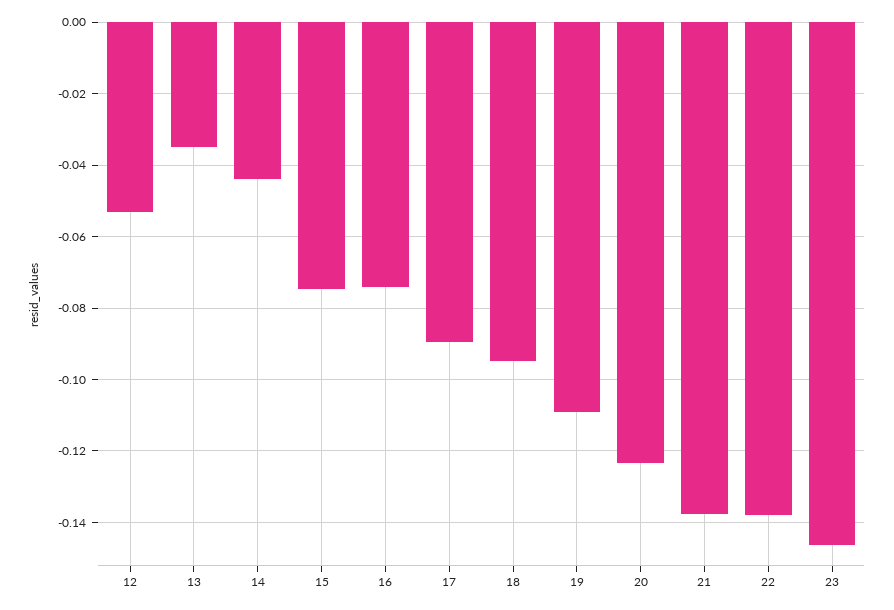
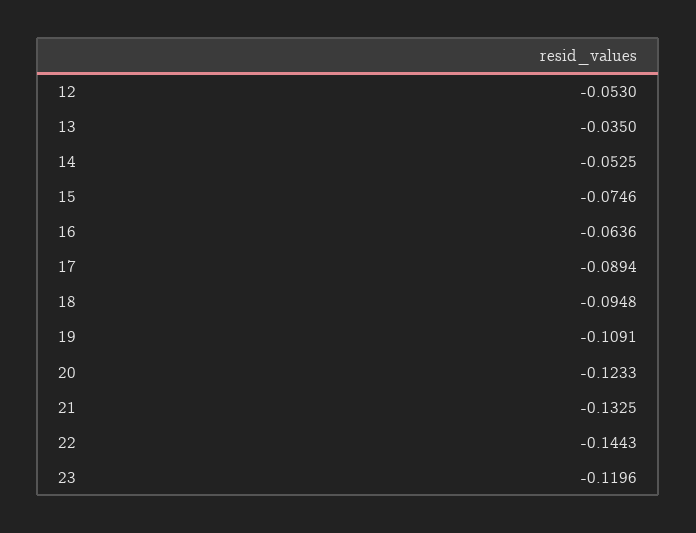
  {
    "12": -0.053,
    "13": -0.035,
-   "14": -0.044,
+   "14": -0.0525,
    "15": -0.0746,
-   "16": -0.074,
+   "16": -0.0636,
    "17": -0.0894,
    "18": -0.0948,
    "19": -0.1091,
    "20": -0.1233,
-   "21": -0.138,
+   "21": -0.1325,
-   "22": -0.138,
+   "22": -0.1443,
-   "23": -0.146
+   "23": -0.1196
  }

